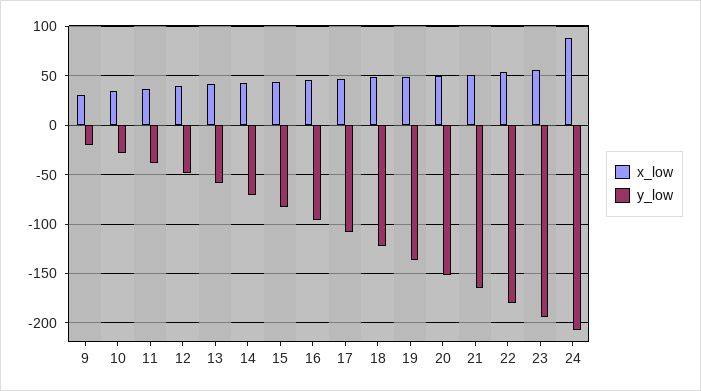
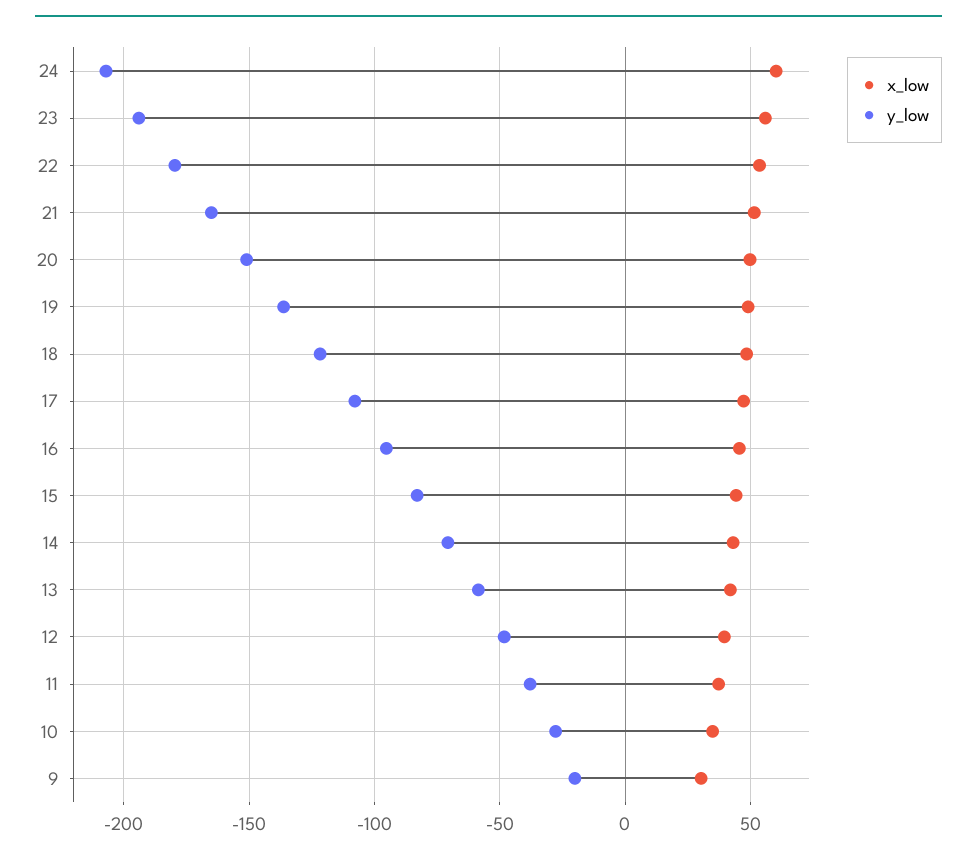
  {
    "x_low": {
      "9": 30,
      "10": 35,
      "11": 35,
      "12": 40,
      "13": 40,
      "14": 45,
      "15": 45,
      "16": 45,
      "17": 45,
      "18": 50,
      "19": 50,
      "20": 50,
      "21": 50,
      "22": 55,
      "23": 55,
-     "24": 90
+     "24": 60
    },
    "y_low": {
      "9": -20,
      "10": -30,
      "11": -40,
      "12": -50,
      "13": -60,
      "14": -70,
      "15": -85,
      "16": -95,
      "17": -110,
      "18": -120,
      "19": -135,
      "20": -150,
      "21": -165,
      "22": -180,
      "23": -195,
      "24": -205
    }
  }

